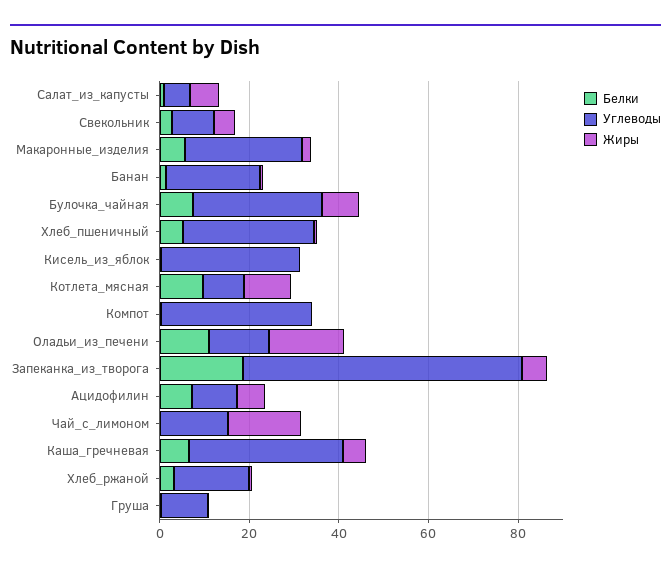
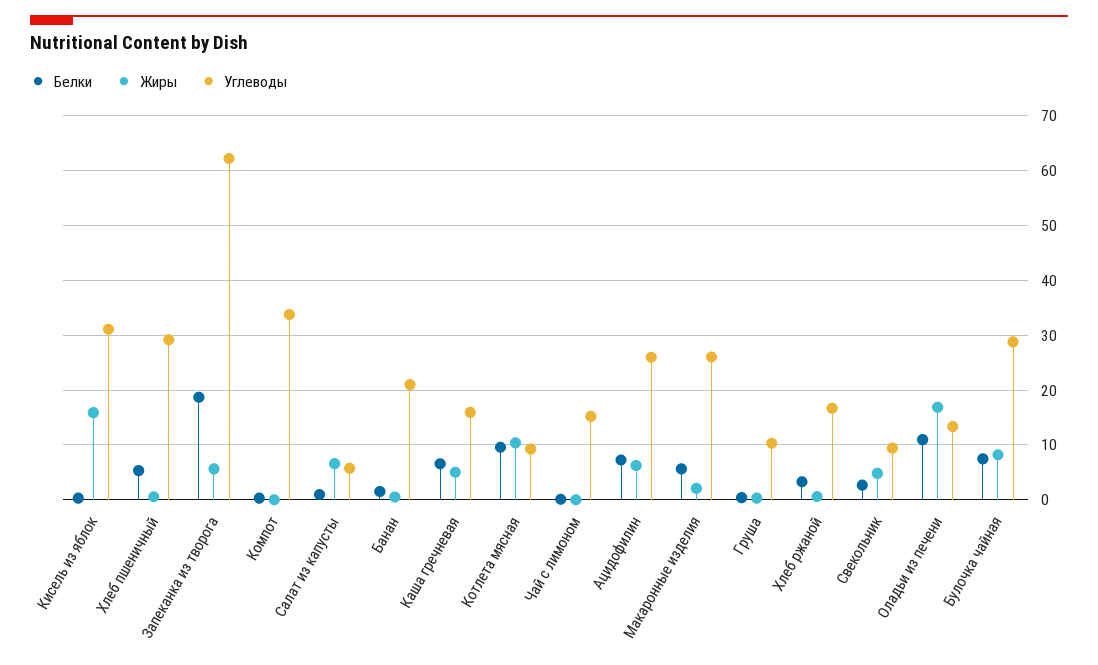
  {
    "Белки": {
      "Салат_из_капусты": 0,
      "Свекольник": 2,
      "Макаронные_изделия": 6,
      "Банан": 2,
      "Булочка_чайная": 8,
      "Хлеб_пшеничный": 6,
      "Кисель_из_яблок": 0,
      "Котлета_мясная": 10,
      "Компот": 0,
      "Оладьи_из_печени": 10,
      "Запеканка_из_творога": 18,
      "Ацидофилин": 8,
      "Чай_с_лимоном": 0,
      "Каша_гречневая": 6,
      "Хлеб_ржаной": 4,
      "Груша": 0
    },
    "Углеводы": {
      "Салат_из_капусты": 6,
      "Свекольник": 10,
      "Макаронные_изделия": 26,
      "Банан": 22,
      "Булочка_чайная": 28,
      "Хлеб_пшеничный": 30,
      "Кисель_из_яблок": 32,
      "Котлета_мясная": 10,
      "Компот": 34,
      "Оладьи_из_печени": 14,
      "Запеканка_из_творога": 62,
-     "Ацидофилин": 10,
+     "Ацидофилин": 26,
      "Чай_с_лимоном": 16,
-     "Каша_гречневая": 35,
+     "Каша_гречневая": 16,
      "Хлеб_ржаной": 16,
      "Груша": 10
    },
    "Жиры": {
      "Салат_из_капусты": 6,
      "Свекольник": 4,
      "Макаронные_изделия": 2,
      "Банан": 0,
      "Булочка_чайная": 8,
      "Хлеб_пшеничный": 0,
-     "Кисель_из_яблок": 0,
+     "Кисель_из_яблок": 16,
      "Котлета_мясная": 10,
      "Компот": 0,
      "Оладьи_из_печени": 16,
      "Запеканка_из_творога": 6,
      "Ацидофилин": 6,
-     "Чай_с_лимоном": 15,
+     "Чай_с_лимоном": 0,
      "Каша_гречневая": 6,
      "Хлеб_ржаной": 0,
      "Груша": 0
    }
  }

